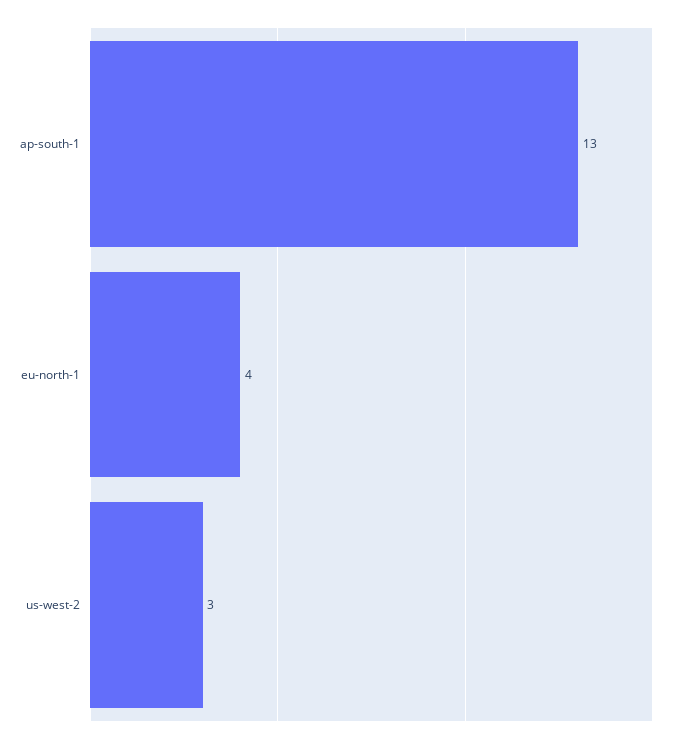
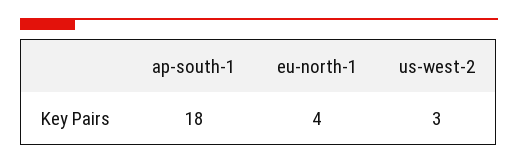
  {
-   "ap-south-1": 13,
+   "ap-south-1": 18,
    "eu-north-1": 4,
    "us-west-2": 3
  }

